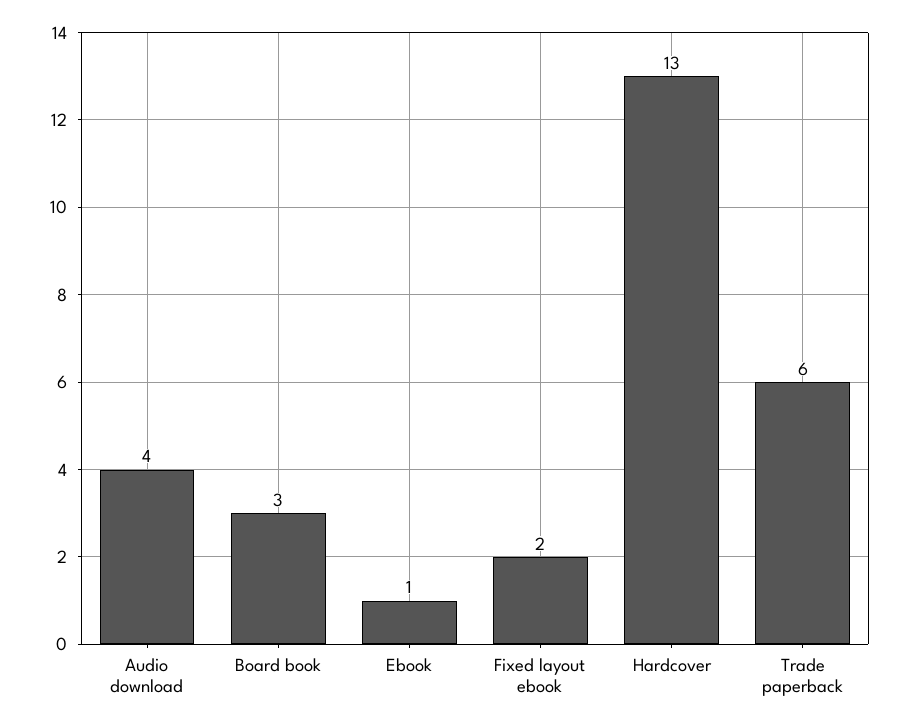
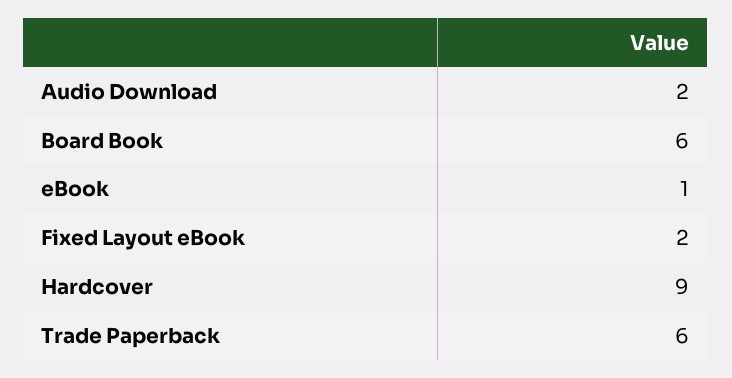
  {
-   "Audio download": 4,
+   "Audio download": 2,
-   "Board book": 3,
+   "Board book": 6,
    "Ebook": 1,
    "Fixed layout ebook": 2,
-   "Hardcover": 13,
+   "Hardcover": 9,
    "Trade paperback": 6
  }

